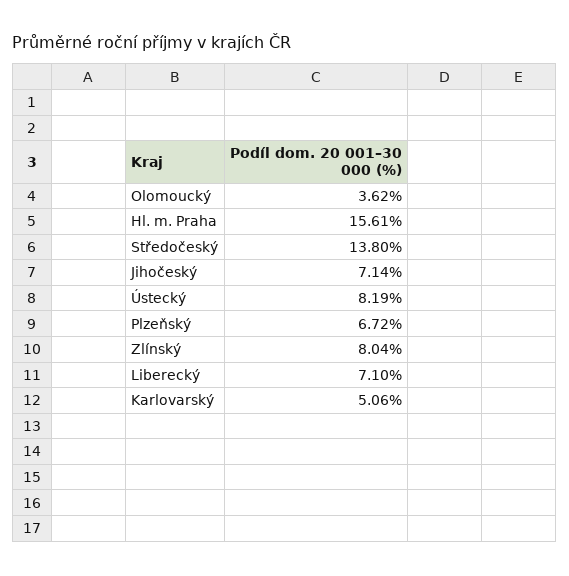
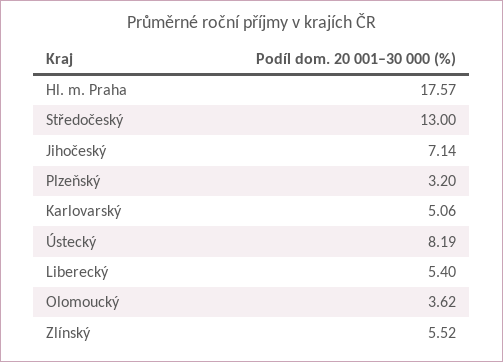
  {
    "Olomoucký": 3.62,
-   "Hl. m. Praha": 15.61,
+   "Hl. m. Praha": 17.57,
-   "Středočeský": 13.8,
+   "Středočeský": 13,
    "Jihočeský": 7.14,
    "Ústecký": 8.19,
-   "Plzeňský": 6.72,
+   "Plzeňský": 3.2,
-   "Zlínský": 8.04,
+   "Zlínský": 5.52,
-   "Liberecký": 7.1,
+   "Liberecký": 5.4,
    "Karlovarský": 5.06
  }

